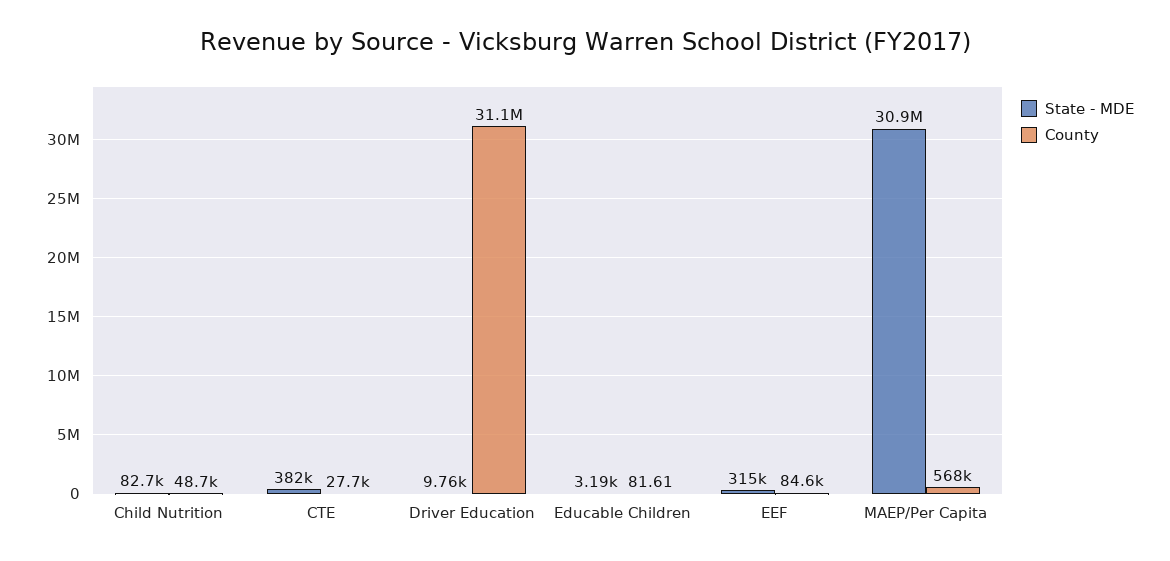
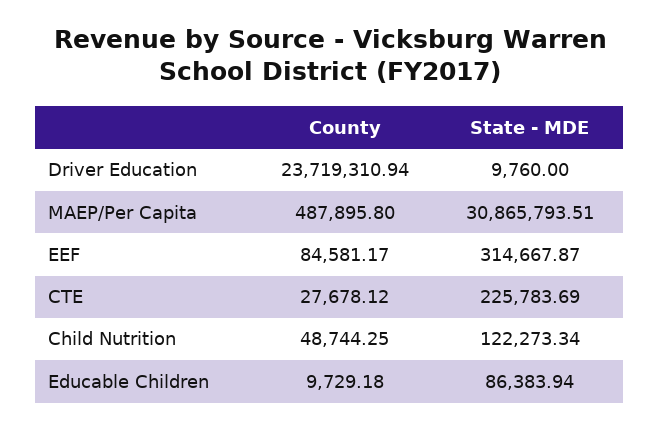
  {
    "State - MDE": {
-     "Child Nutrition": 82700,
+     "Child Nutrition": 122273.34,
-     "CTE": 382000,
+     "CTE": 225783.69,
      "Driver Education": 9760,
-     "Educable Children": 3190,
+     "Educable Children": 86383.94,
      "EEF": 314667.87,
      "MAEP/Per Capita": 30865793.51
    },
    "County": {
      "Child Nutrition": 48744.25,
      "CTE": 27678.12,
-     "Driver Education": 31100000,
+     "Driver Education": 23719310.94,
-     "Educable Children": 81.61,
+     "Educable Children": 9729.18,
      "EEF": 84581.17,
-     "MAEP/Per Capita": 568000
+     "MAEP/Per Capita": 487895.8
    }
  }

